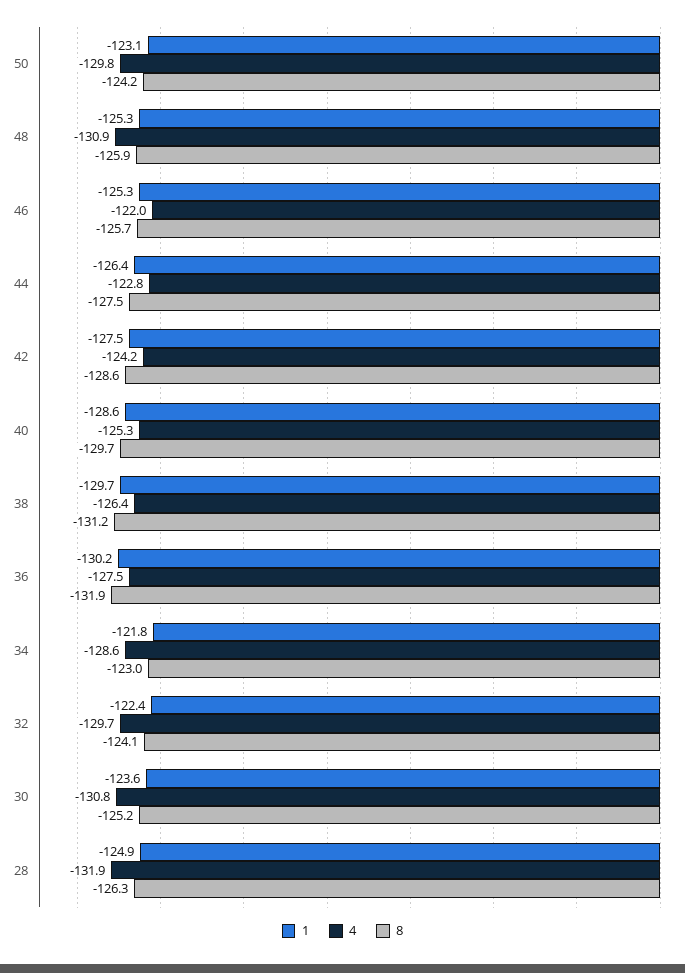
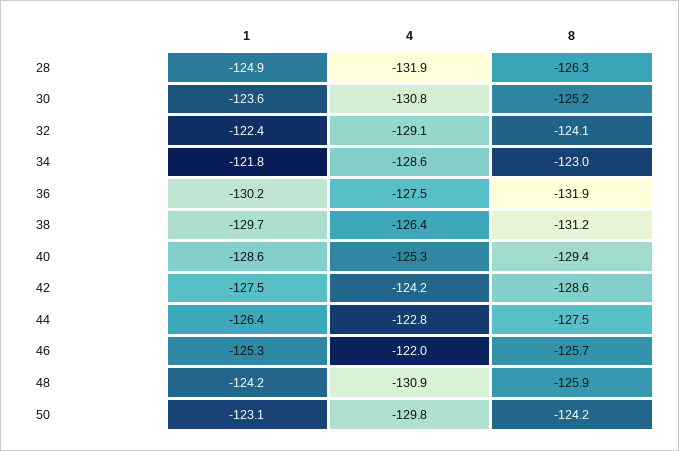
  {
    "1": {
      "50": -123.1,
-     "48": -125.3,
+     "48": -124.2,
      "46": -125.3,
      "44": -126.4,
      "42": -127.5,
      "40": -128.6,
      "38": -129.7,
      "36": -130.2,
      "34": -121.8,
      "32": -122.4,
      "30": -123.6,
      "28": -124.9
    },
    "4": {
      "50": -129.8,
      "48": -130.9,
      "46": -122,
      "44": -122.8,
      "42": -124.2,
      "40": -125.3,
      "38": -126.4,
      "36": -127.5,
      "34": -128.6,
-     "32": -129.7,
+     "32": -129.1,
      "30": -130.8,
      "28": -131.9
    },
    "8": {
      "50": -124.2,
      "48": -125.9,
      "46": -125.7,
      "44": -127.5,
      "42": -128.6,
-     "40": -129.7,
+     "40": -129.4,
      "38": -131.2,
      "36": -131.9,
      "34": -123,
      "32": -124.1,
      "30": -125.2,
      "28": -126.3
    }
  }

